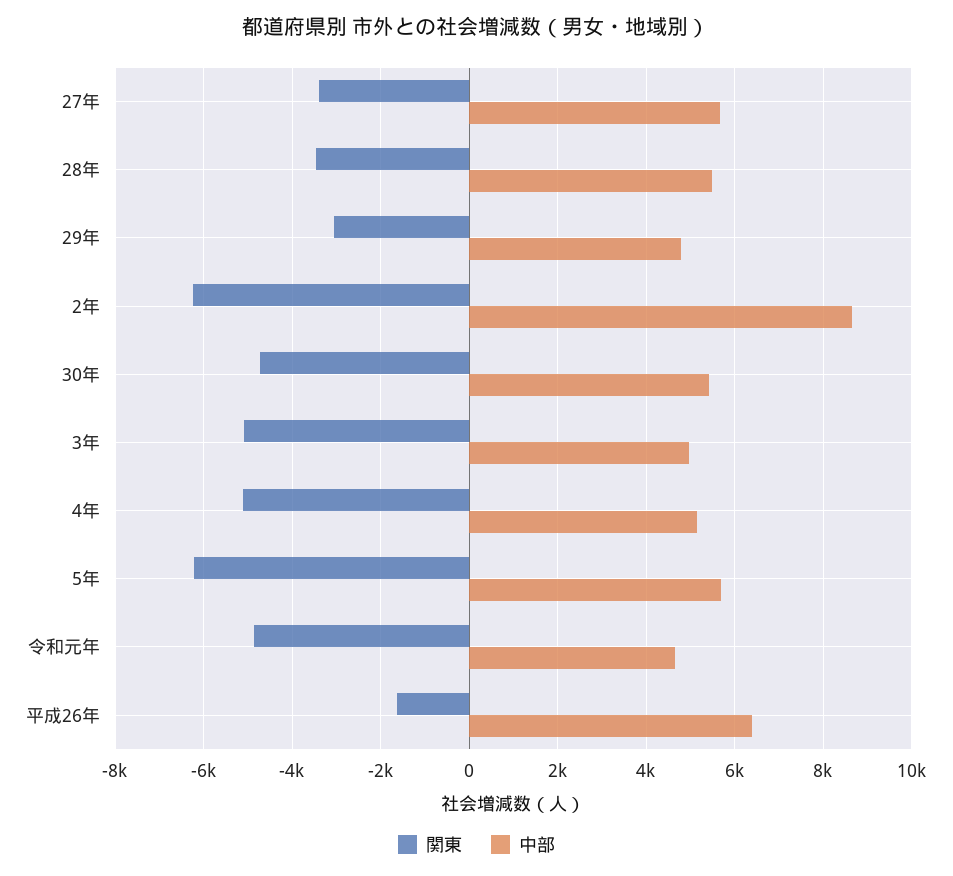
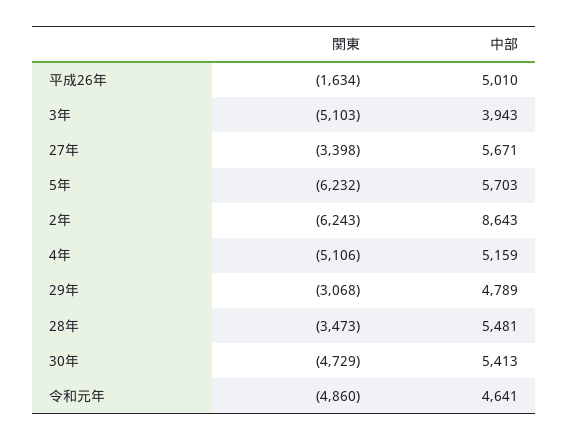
  {
    "関東": {
      "27年": -3398,
      "28年": -3473,
      "29年": -3068,
      "2年": -6243,
      "30年": -4729,
      "3年": -5103,
      "4年": -5106,
      "5年": -6232,
      "令和元年": -4860,
      "平成26年": -1634
    },
    "中部": {
      "27年": 5671,
      "28年": 5481,
      "29年": 4789,
      "2年": 8643,
      "30年": 5413,
-     "3年": 5000,
+     "3年": 3943,
      "4年": 5159,
      "5年": 5703,
      "令和元年": 4641,
-     "平成26年": 6400
+     "平成26年": 5010
    }
  }

